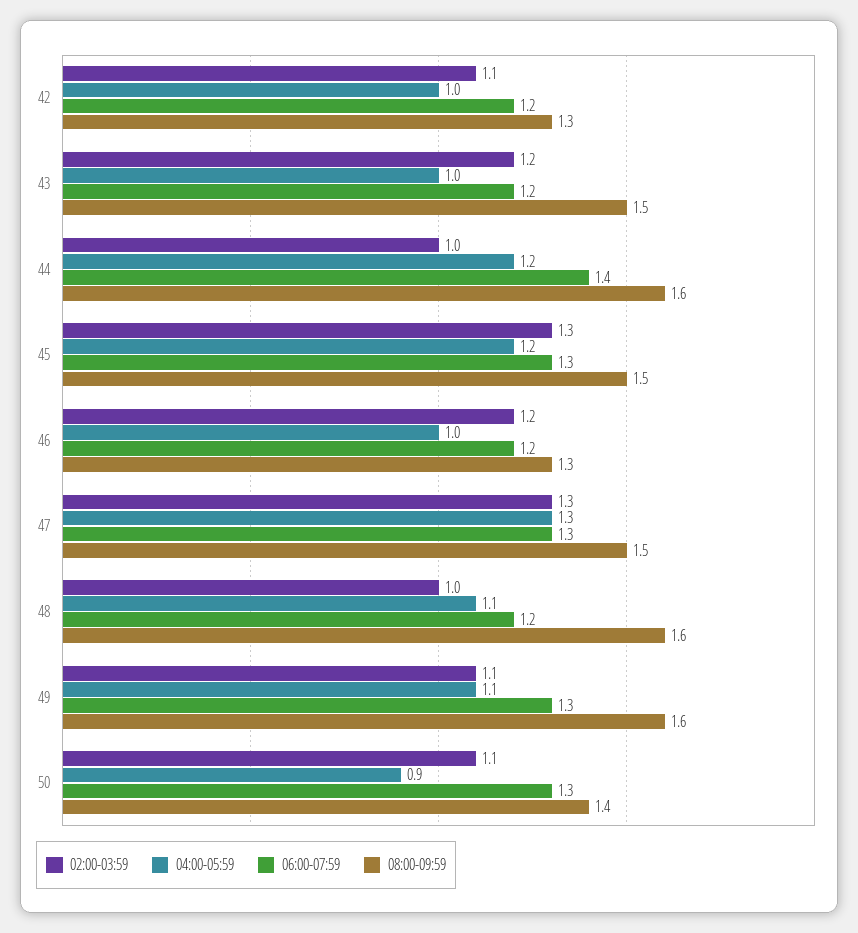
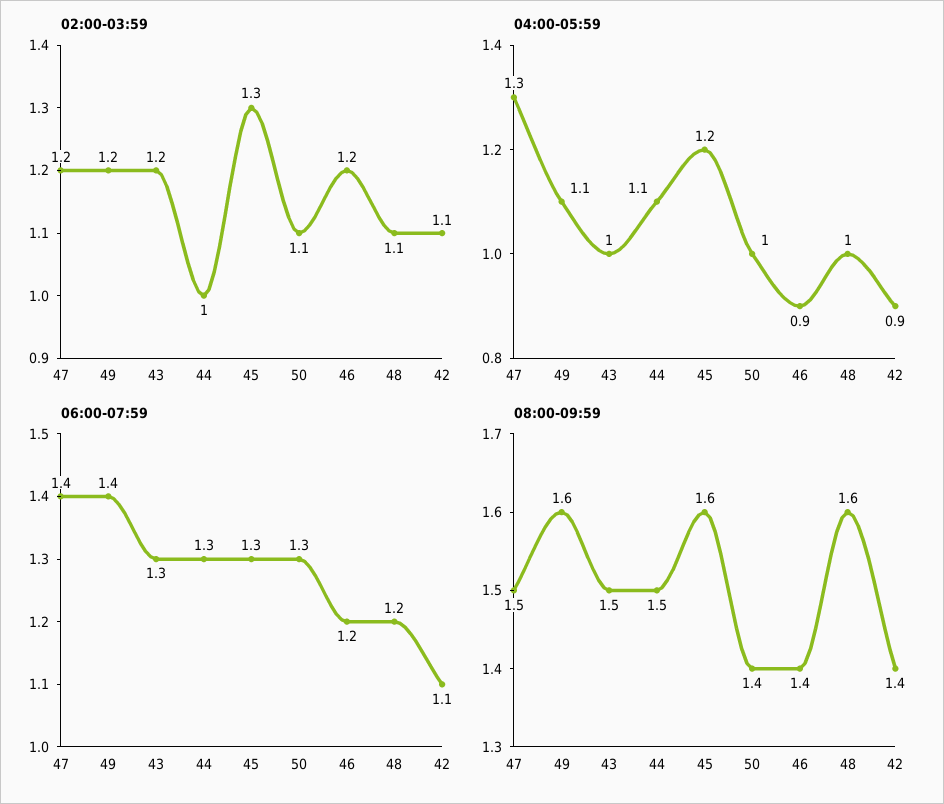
  {
    "02:00-03:59": {
      "42": 1.1,
      "43": 1.2,
      "44": 1,
      "45": 1.3,
      "46": 1.2,
-     "47": 1.3,
+     "47": 1.2,
-     "48": 1,
+     "48": 1.1,
-     "49": 1.1,
+     "49": 1.2,
      "50": 1.1
    },
    "04:00-05:59": {
-     "42": 1,
+     "42": 0.9,
      "43": 1,
-     "44": 1.2,
+     "44": 1.1,
      "45": 1.2,
-     "46": 1,
+     "46": 0.9,
      "47": 1.3,
-     "48": 1.1,
+     "48": 1,
      "49": 1.1,
-     "50": 0.9
+     "50": 1
    },
    "06:00-07:59": {
-     "42": 1.2,
+     "42": 1.1,
-     "43": 1.2,
+     "43": 1.3,
-     "44": 1.4,
+     "44": 1.3,
      "45": 1.3,
      "46": 1.2,
-     "47": 1.3,
+     "47": 1.4,
      "48": 1.2,
-     "49": 1.3,
+     "49": 1.4,
      "50": 1.3
    },
    "08:00-09:59": {
-     "42": 1.3,
+     "42": 1.4,
      "43": 1.5,
-     "44": 1.6,
+     "44": 1.5,
-     "45": 1.5,
+     "45": 1.6,
-     "46": 1.3,
+     "46": 1.4,
      "47": 1.5,
      "48": 1.6,
      "49": 1.6,
      "50": 1.4
    }
  }

